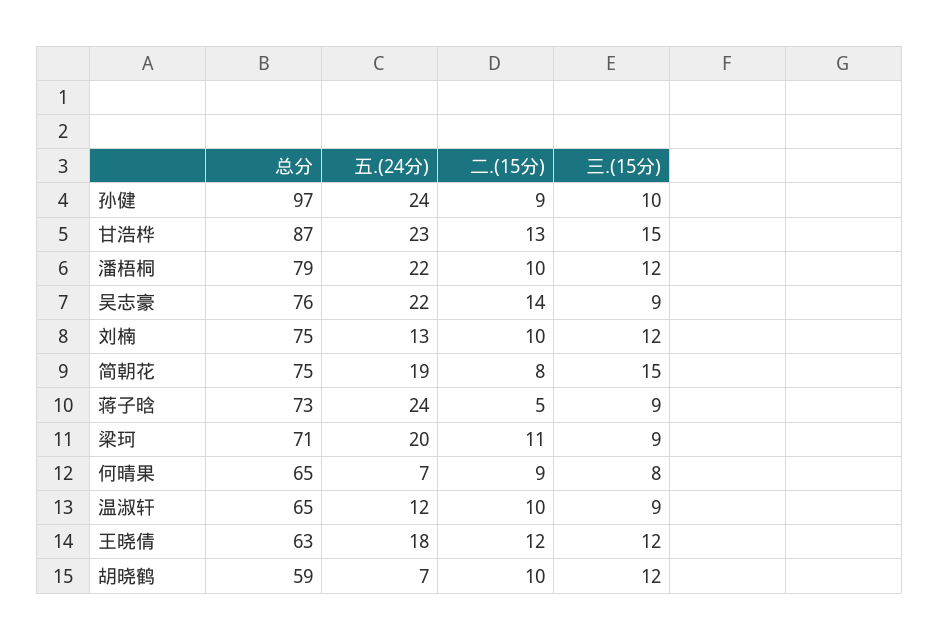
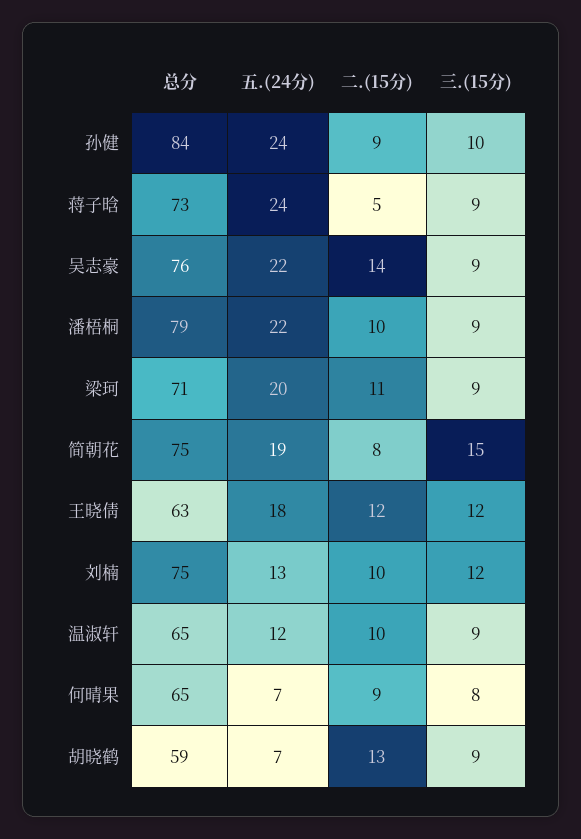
  {
    "总分": {
-     "孙健": 97,
+     "孙健": 84,
-     "甘浩桦": 87,
      "潘梧桐": 79,
      "吴志豪": 76,
      "刘楠": 75,
      "简朝花": 75,
      "蒋子晗": 73,
      "梁珂": 71,
      "何晴果": 65,
      "温淑轩": 65,
      "王晓倩": 63,
      "胡晓鹤": 59
    },
    "五.(24分)": {
      "孙健": 24,
-     "甘浩桦": 23,
      "潘梧桐": 22,
      "吴志豪": 22,
      "刘楠": 13,
      "简朝花": 19,
      "蒋子晗": 24,
      "梁珂": 20,
      "何晴果": 7,
      "温淑轩": 12,
      "王晓倩": 18,
      "胡晓鹤": 7
    },
    "二.(15分)": {
      "孙健": 9,
-     "甘浩桦": 13,
      "潘梧桐": 10,
      "吴志豪": 14,
      "刘楠": 10,
      "简朝花": 8,
      "蒋子晗": 5,
      "梁珂": 11,
      "何晴果": 9,
      "温淑轩": 10,
      "王晓倩": 12,
-     "胡晓鹤": 10
+     "胡晓鹤": 13
    },
    "三.(15分)": {
      "孙健": 10,
-     "甘浩桦": 15,
-     "潘梧桐": 12,
+     "潘梧桐": 9,
      "吴志豪": 9,
      "刘楠": 12,
      "简朝花": 15,
      "蒋子晗": 9,
      "梁珂": 9,
      "何晴果": 8,
      "温淑轩": 9,
      "王晓倩": 12,
-     "胡晓鹤": 12
+     "胡晓鹤": 9
    }
  }

